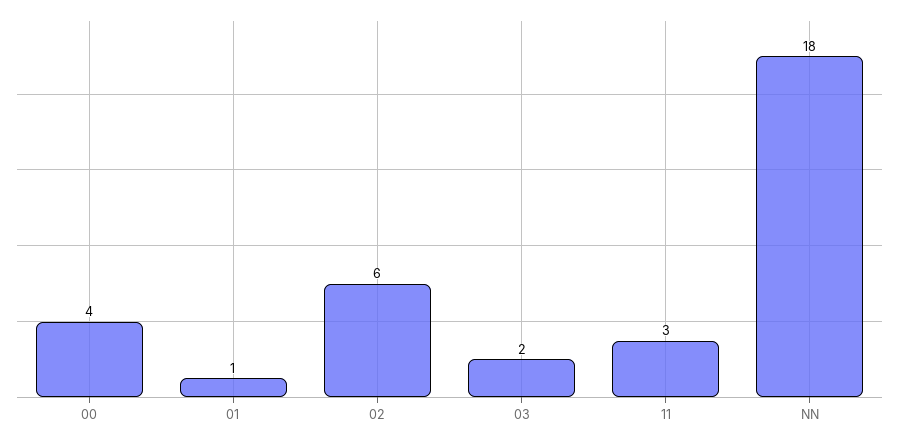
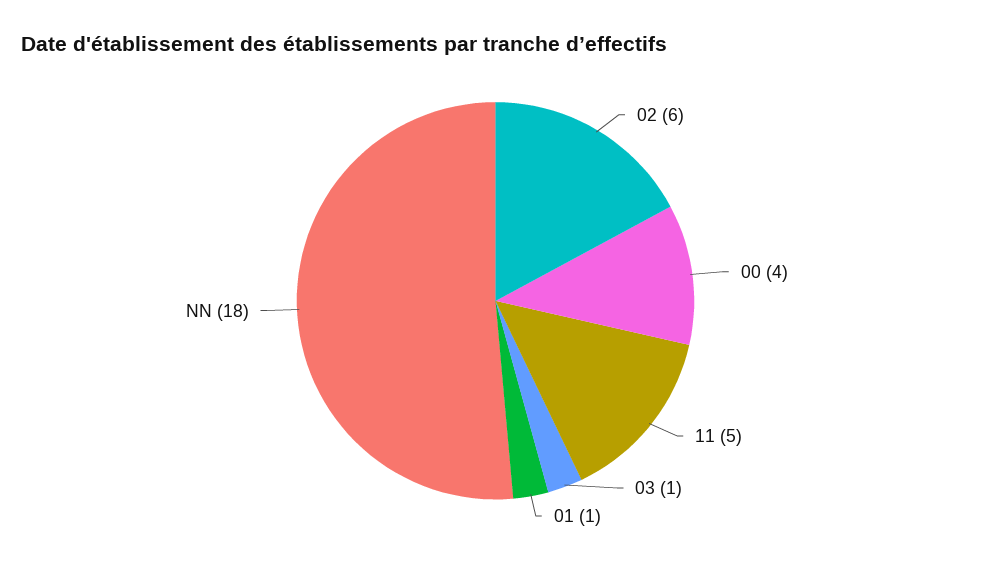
  {
    "00": 4,
    "01": 1,
    "02": 6,
-   "03": 2,
+   "03": 1,
-   "11": 3,
+   "11": 5,
    "NN": 18
  }

